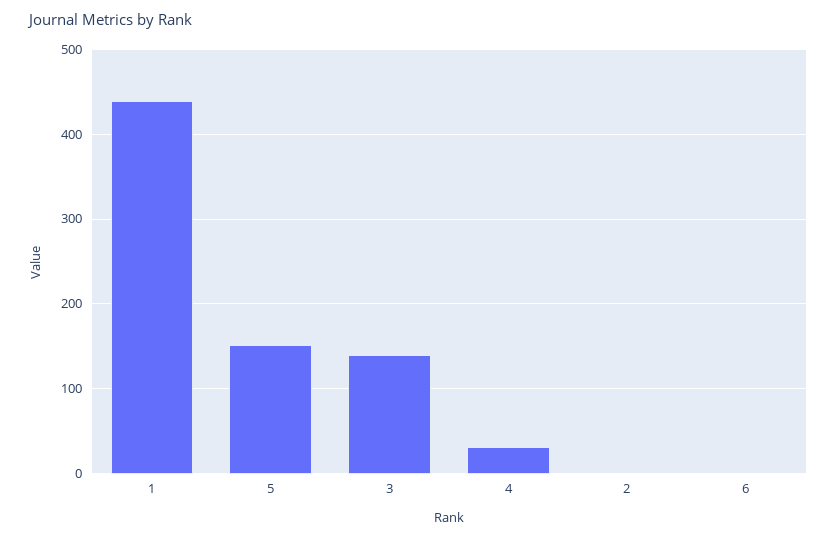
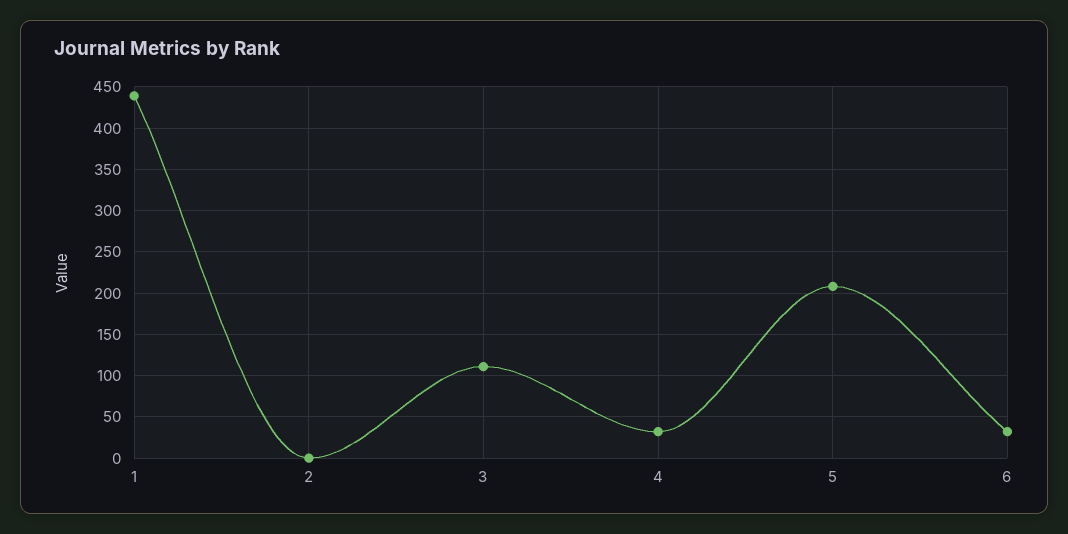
  {
    "1": 440,
-   "5": 150,
+   "5": 210,
-   "3": 140,
+   "3": 110,
    "4": 30,
    "2": 0,
-   "6": 0
+   "6": 30
  }

